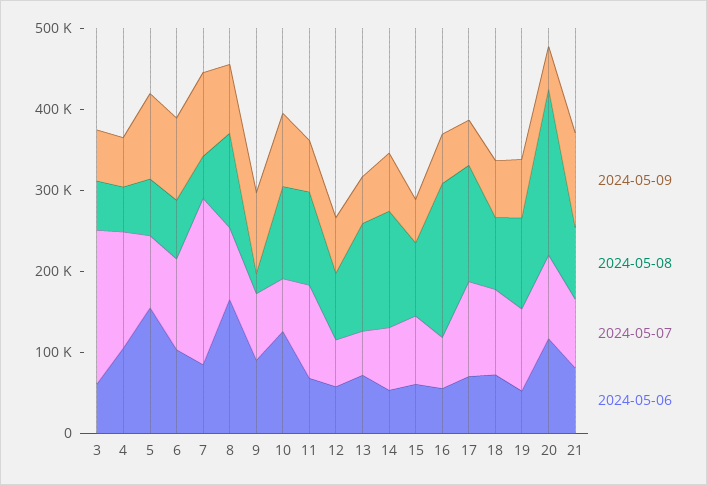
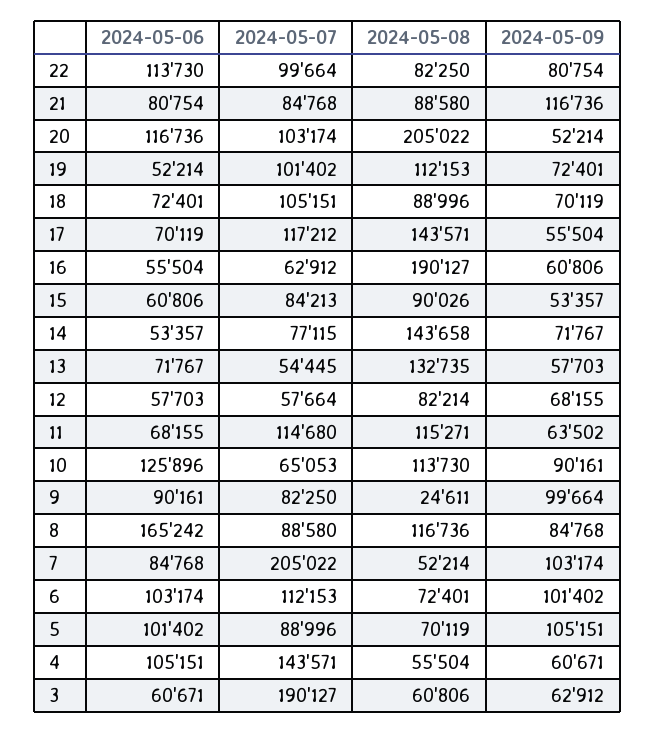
  {
    "2024-05-09": {
      "3": 62912,
      "4": 60671,
      "5": 105151,
      "6": 101402,
      "7": 103174,
      "8": 84768,
      "9": 99664,
      "10": 90161,
      "11": 63502,
      "12": 68155,
      "13": 57703,
      "14": 71767,
      "15": 53357,
      "16": 60806,
      "17": 55504,
      "18": 70119,
      "19": 72401,
      "20": 52214,
-     "21": 116736
+     "21": 116736,
+     "22": 80754
    },
    "2024-05-08": {
      "3": 60806,
      "4": 55504,
      "5": 70119,
      "6": 72401,
      "7": 52214,
      "8": 116736,
      "9": 24611,
      "10": 113730,
      "11": 115271,
      "12": 82214,
      "13": 132735,
      "14": 143658,
      "15": 90026,
      "16": 190127,
      "17": 143571,
      "18": 88996,
      "19": 112153,
      "20": 205022,
-     "21": 88580
+     "21": 88580,
+     "22": 82250
    },
    "2024-05-07": {
      "3": 190127,
      "4": 143571,
      "5": 88996,
      "6": 112153,
      "7": 205022,
      "8": 88580,
      "9": 82250,
      "10": 65053,
      "11": 114680,
      "12": 57664,
      "13": 54445,
      "14": 77115,
      "15": 84213,
      "16": 62912,
      "17": 117212,
      "18": 105151,
      "19": 101402,
      "20": 103174,
-     "21": 84768
+     "21": 84768,
+     "22": 99664
    },
    "2024-05-06": {
      "3": 60671,
      "4": 105151,
-     "5": 160000,
+     "5": 101402,
      "6": 103174,
      "7": 84768,
      "8": 165242,
      "9": 90161,
      "10": 125896,
      "11": 68155,
      "12": 57703,
      "13": 71767,
      "14": 53357,
      "15": 60806,
      "16": 55504,
      "17": 70119,
      "18": 72401,
      "19": 52214,
      "20": 116736,
-     "21": 80754
+     "21": 80754,
+     "22": 113730
    }
  }

